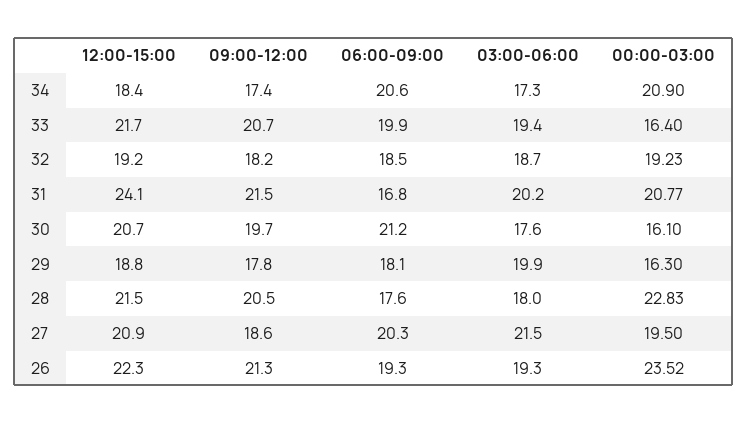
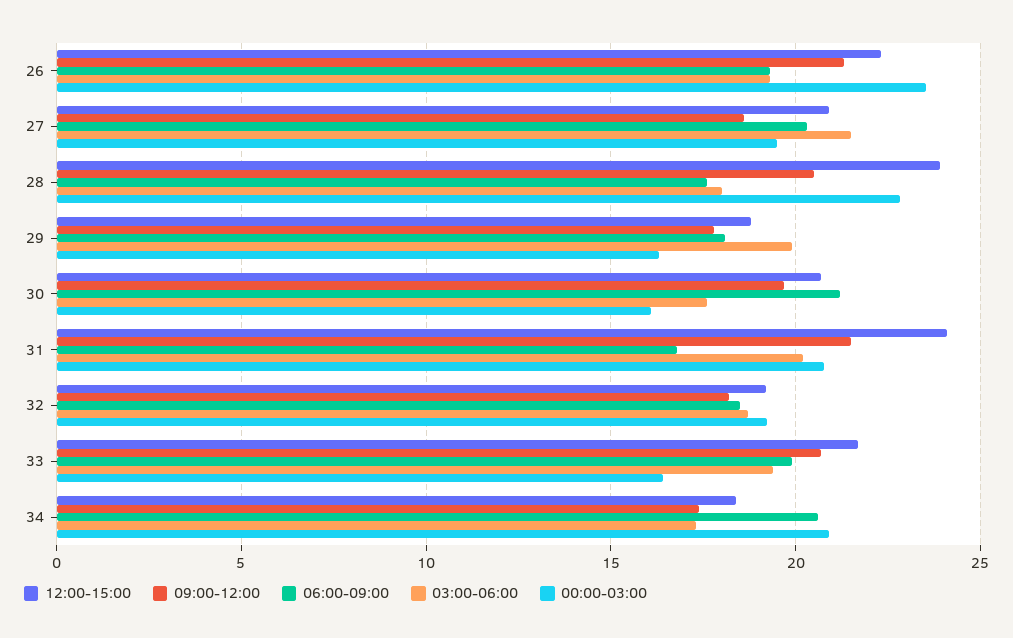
  {
    "12:00-15:00": {
      "34": 18.4,
      "33": 21.7,
      "32": 19.2,
      "31": 24.1,
      "30": 20.7,
      "29": 18.8,
-     "28": 21.5,
+     "28": 24,
      "27": 20.9,
      "26": 22.3
    },
    "09:00-12:00": {
      "34": 17.4,
      "33": 20.7,
      "32": 18.2,
      "31": 21.5,
      "30": 19.7,
      "29": 17.8,
      "28": 20.5,
      "27": 18.6,
      "26": 21.3
    },
    "06:00-09:00": {
      "34": 20.6,
      "33": 19.9,
      "32": 18.5,
      "31": 16.8,
      "30": 21.2,
      "29": 18.1,
      "28": 17.6,
      "27": 20.3,
      "26": 19.3
    },
    "03:00-06:00": {
      "34": 17.3,
      "33": 19.4,
      "32": 18.7,
      "31": 20.2,
      "30": 17.6,
      "29": 19.9,
      "28": 18,
      "27": 21.5,
      "26": 19.3
    },
    "00:00-03:00": {
      "34": 20.9,
      "33": 16.4,
      "32": 19.23,
      "31": 20.77,
      "30": 16.1,
      "29": 16.3,
      "28": 22.83,
      "27": 19.5,
      "26": 23.52
    }
  }

